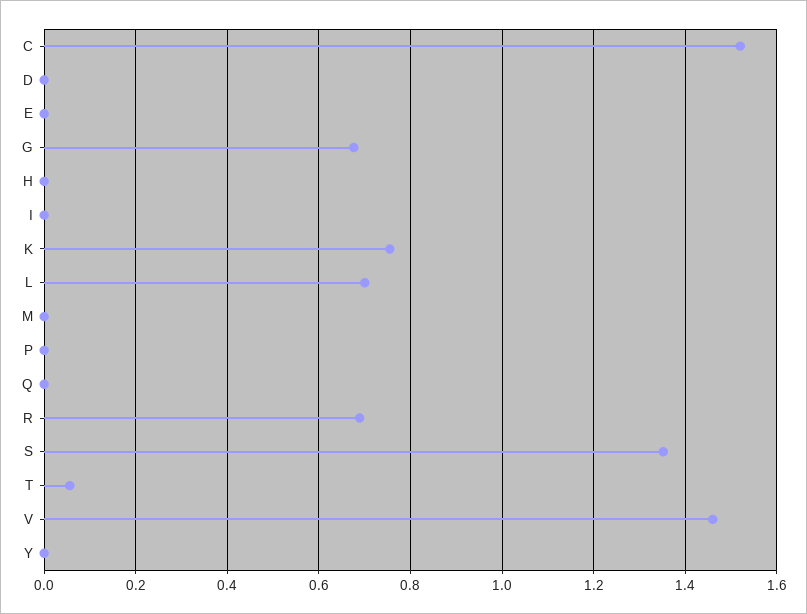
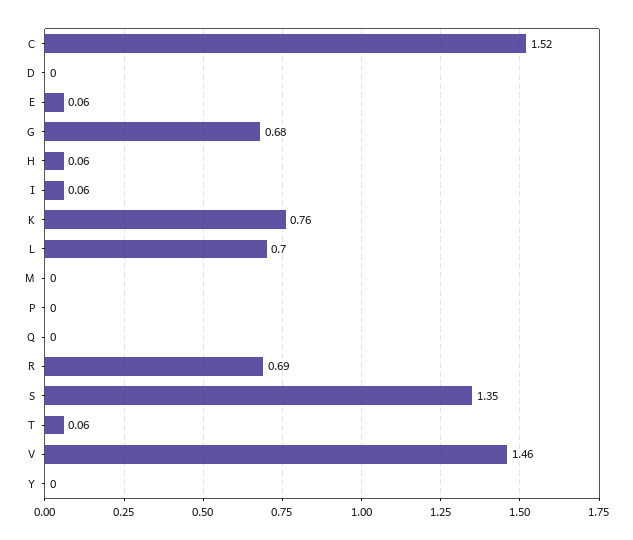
  {
    "C": 1.52,
    "D": 0,
-   "E": 0,
+   "E": 0.06,
    "G": 0.68,
-   "H": 0,
+   "H": 0.06,
-   "I": 0,
+   "I": 0.06,
    "K": 0.76,
    "L": 0.7,
    "M": 0,
    "P": 0,
    "Q": 0,
    "R": 0.69,
    "S": 1.35,
    "T": 0.06,
    "V": 1.46,
    "Y": 0
  }

